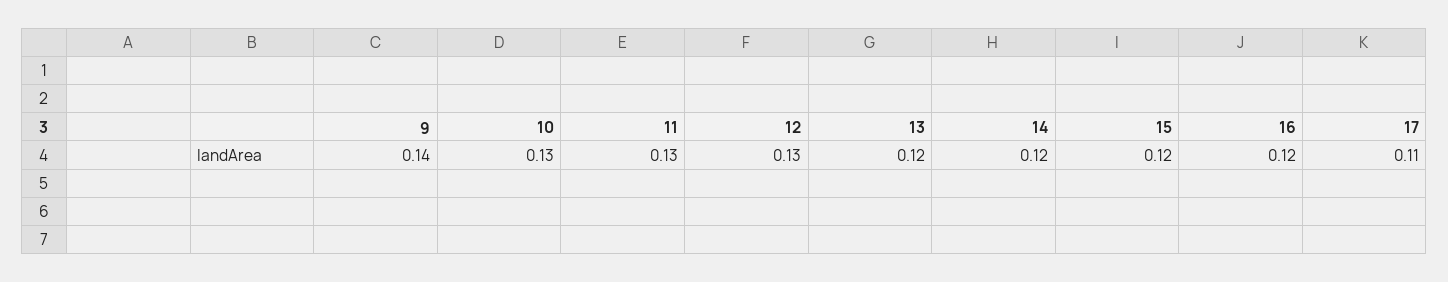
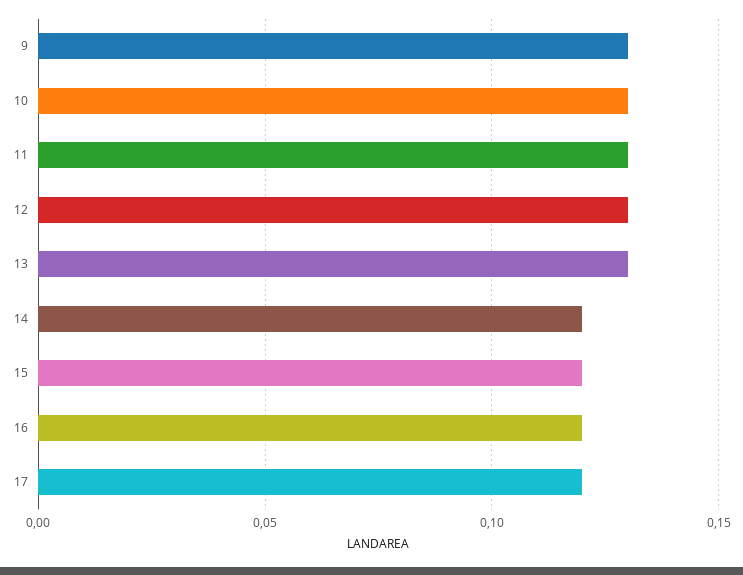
  {
-   "9": 0.14,
+   "9": 0.13,
    "10": 0.13,
    "11": 0.13,
    "12": 0.13,
-   "13": 0.12,
+   "13": 0.13,
    "14": 0.12,
    "15": 0.12,
    "16": 0.12,
-   "17": 0.11
+   "17": 0.12
  }

